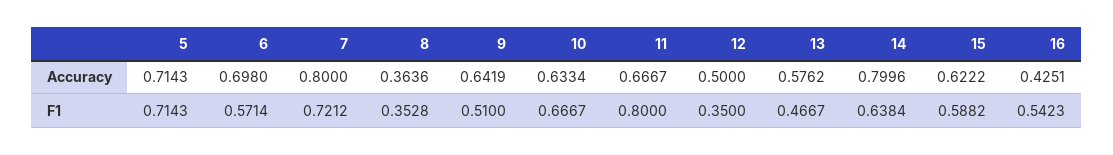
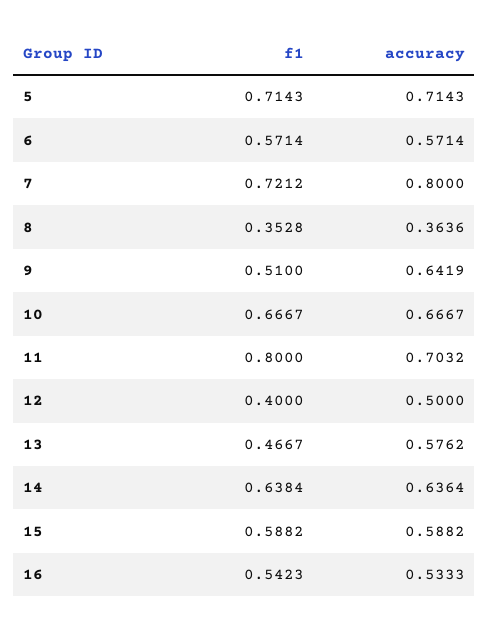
  {
    "5": {
      "Accuracy": 0.7143,
      "F1": 0.7143
    },
    "6": {
-     "Accuracy": 0.698,
+     "Accuracy": 0.5714,
      "F1": 0.5714
    },
    "7": {
      "Accuracy": 0.8,
      "F1": 0.7212
    },
    "8": {
      "Accuracy": 0.3636,
      "F1": 0.3528
    },
    "9": {
      "Accuracy": 0.6419,
      "F1": 0.51
    },
    "10": {
-     "Accuracy": 0.6334,
+     "Accuracy": 0.6667,
      "F1": 0.6667
    },
    "11": {
-     "Accuracy": 0.6667,
+     "Accuracy": 0.7032,
      "F1": 0.8
    },
    "12": {
      "Accuracy": 0.5,
-     "F1": 0.35
+     "F1": 0.4
    },
    "13": {
      "Accuracy": 0.5762,
      "F1": 0.4667
    },
    "14": {
-     "Accuracy": 0.7996,
+     "Accuracy": 0.6364,
      "F1": 0.6384
    },
    "15": {
-     "Accuracy": 0.6222,
+     "Accuracy": 0.5882,
      "F1": 0.5882
    },
    "16": {
-     "Accuracy": 0.4251,
+     "Accuracy": 0.5333,
      "F1": 0.5423
    }
  }

